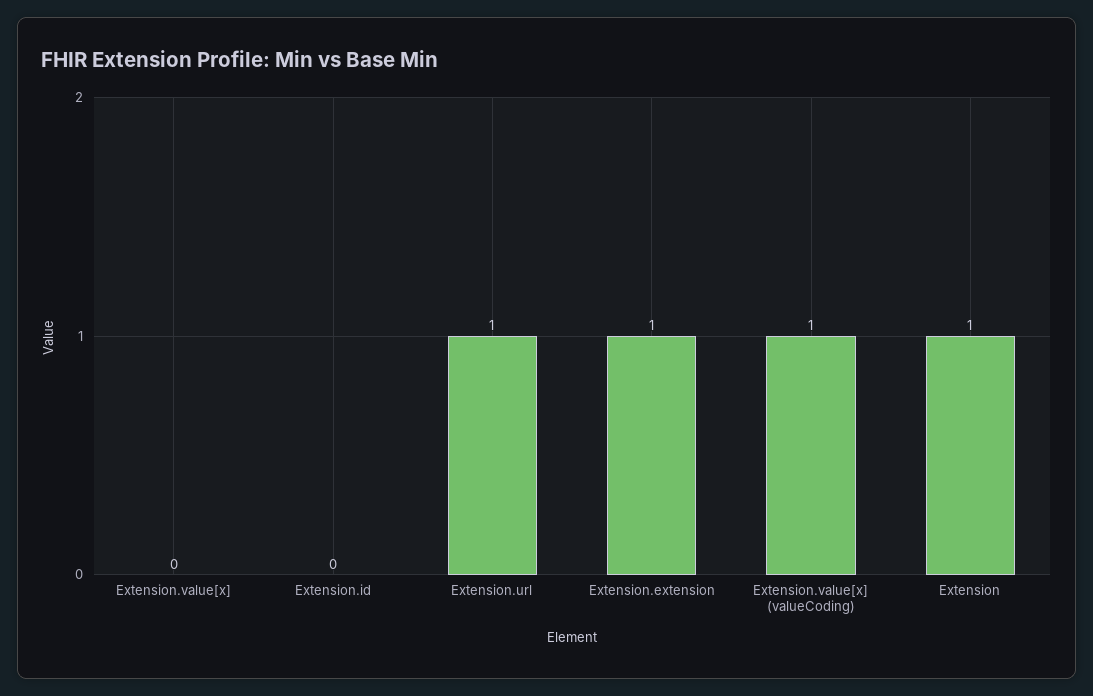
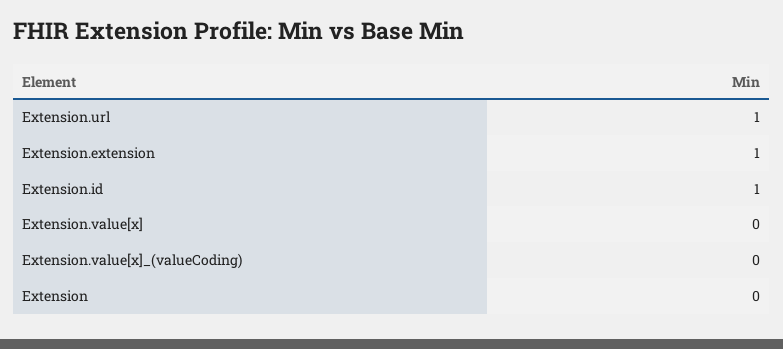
  {
    "Extension.value[x]": 0,
-   "Extension.id": 0,
+   "Extension.id": 1,
    "Extension.url": 1,
    "Extension.extension": 1,
-   "Extension.value[x] (valueCoding)": 1,
+   "Extension.value[x] (valueCoding)": 0,
-   "Extension": 1
+   "Extension": 0
  }

